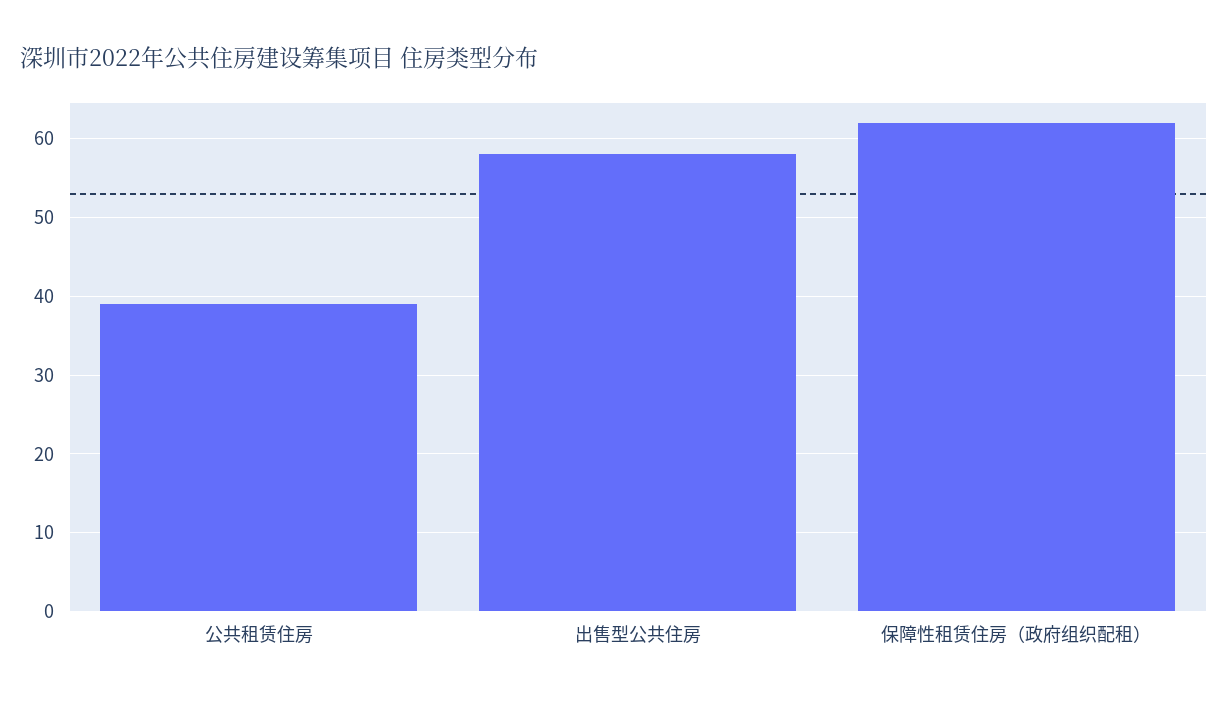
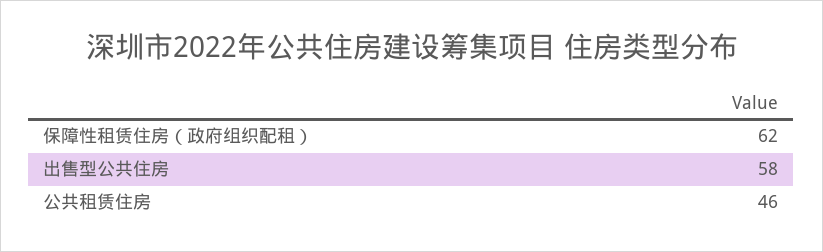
  {
-   "公共租赁住房": 39,
+   "公共租赁住房": 46,
    "出售型公共住房": 58,
    "保障性租赁住房（政府组织配租）": 62
  }

